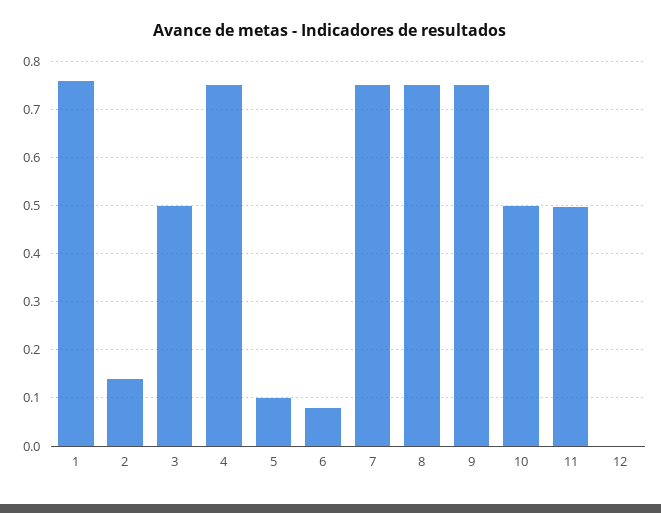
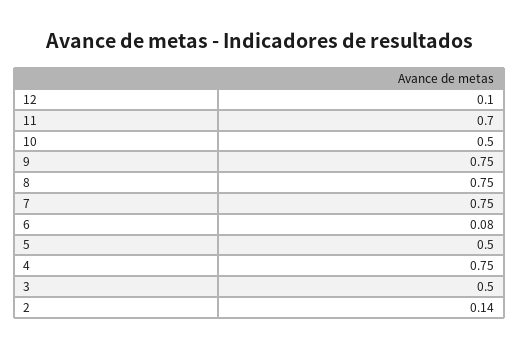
  {
-   "1": 0.76,
    "2": 0.14,
    "3": 0.5,
    "4": 0.75,
-   "5": 0.1,
+   "5": 0.5,
    "6": 0.08,
    "7": 0.75,
    "8": 0.75,
    "9": 0.75,
    "10": 0.5,
-   "11": 0.5,
+   "11": 0.7,
-   "12": 0
+   "12": 0.1
  }

